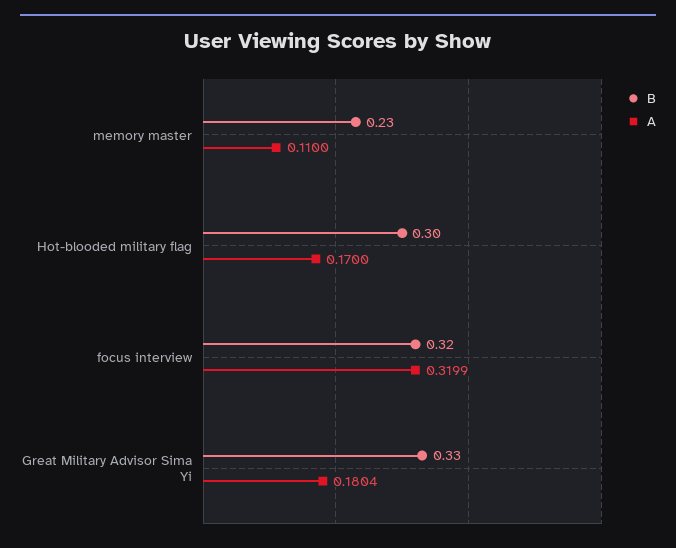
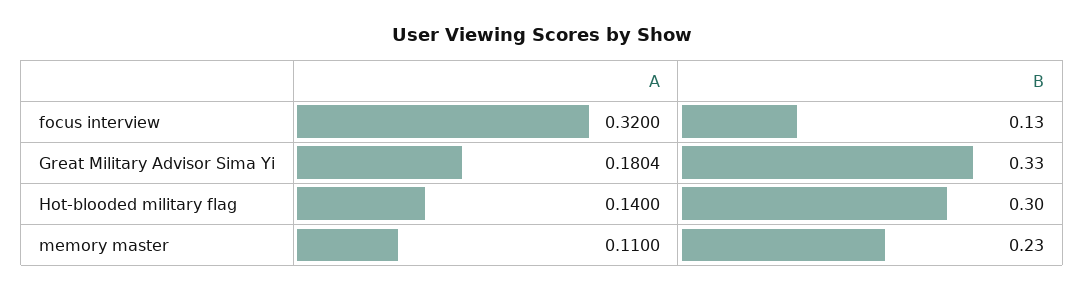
  {
    "B": {
      "memory master": 0.23,
      "Hot-blooded military flag": 0.3,
-     "focus interview": 0.32,
+     "focus interview": 0.13,
      "Great Military Advisor Sima Yi": 0.33
    },
    "A": {
      "memory master": 0.11,
-     "Hot-blooded military flag": 0.17,
+     "Hot-blooded military flag": 0.14,
-     "focus interview": 0.3199,
+     "focus interview": 0.32,
      "Great Military Advisor Sima Yi": 0.1804
    }
  }

